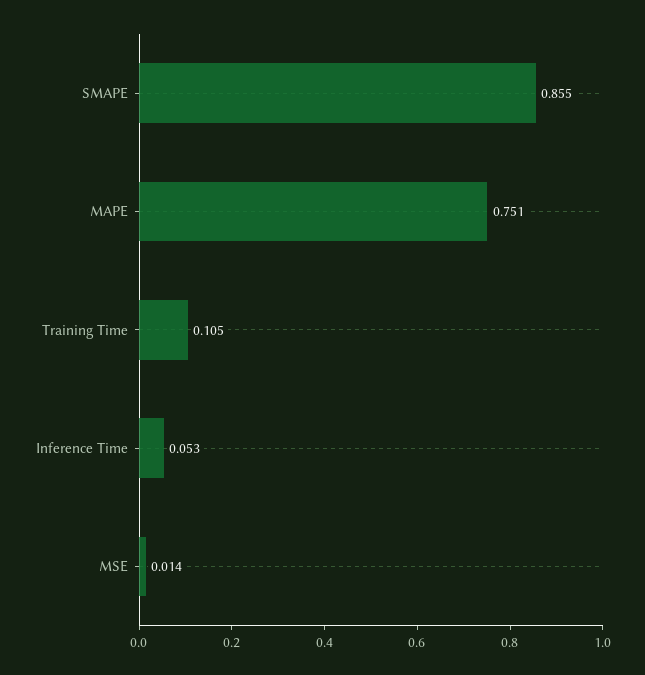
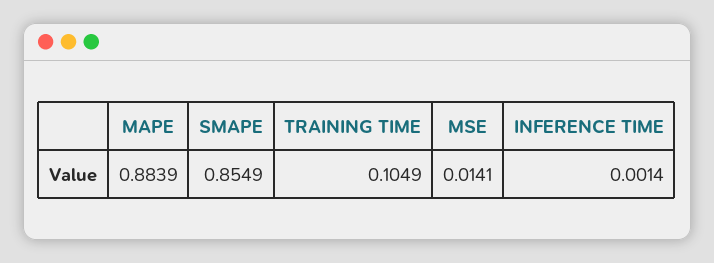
  {
    "SMAPE": 0.8549,
-   "MAPE": 0.751,
+   "MAPE": 0.8839,
    "Training Time": 0.1049,
-   "Inference Time": 0.053,
+   "Inference Time": 0.0014,
    "MSE": 0.0141
  }

